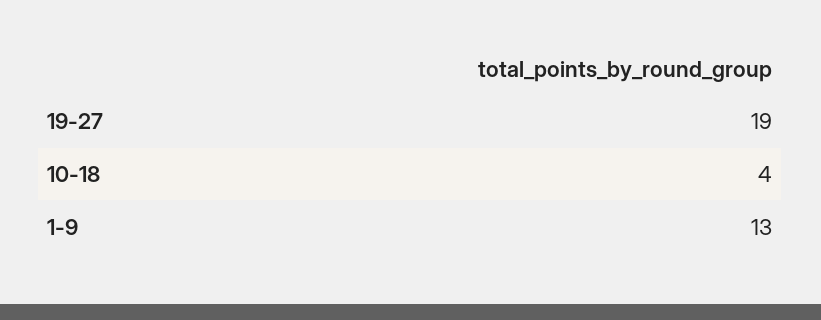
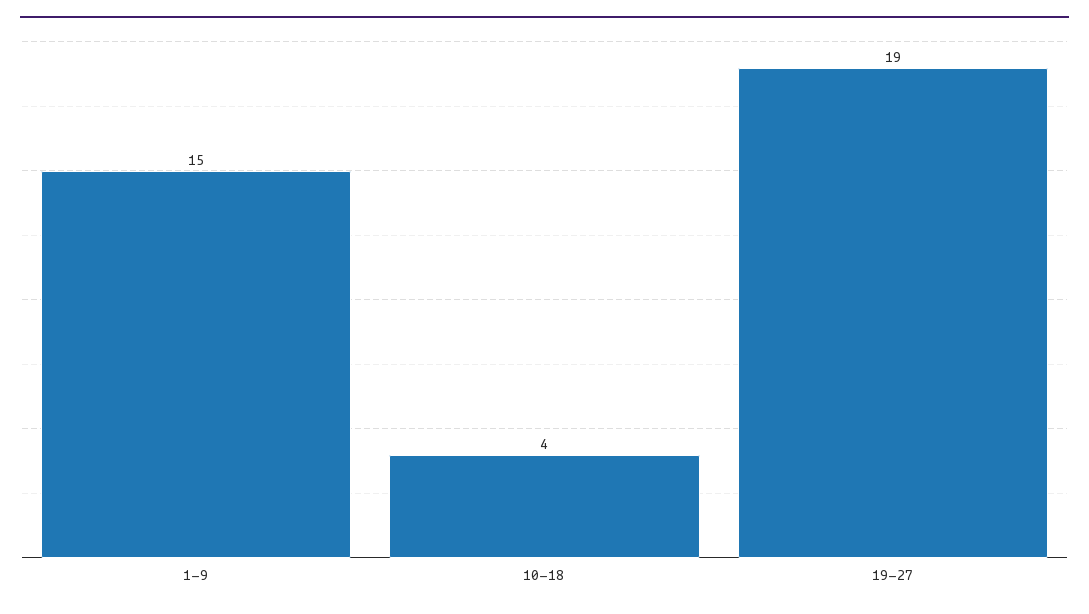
  {
    "19-27": 19,
    "10-18": 4,
-   "1-9": 13
+   "1-9": 15
  }

